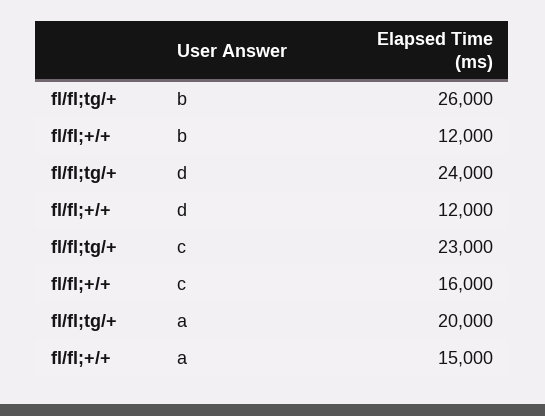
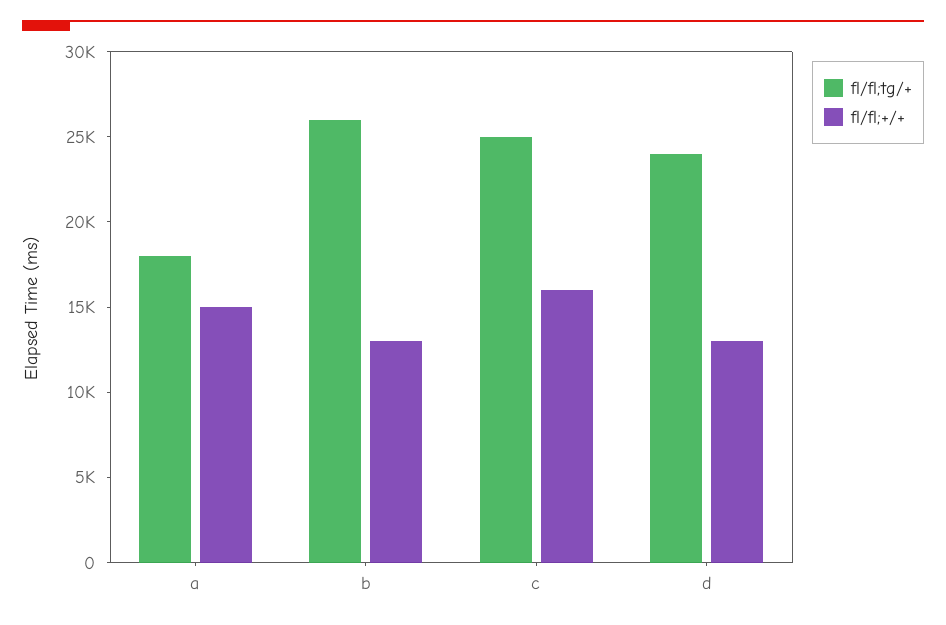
  {
    "fl/fl;tg/+": {
      "b": 26000,
      "d": 24000,
-     "c": 23000,
+     "c": 25000,
-     "a": 20000
+     "a": 18000
    },
    "fl/fl;+/+": {
-     "b": 12000,
+     "b": 13000,
-     "d": 12000,
+     "d": 13000,
      "c": 16000,
      "a": 15000
    }
  }

